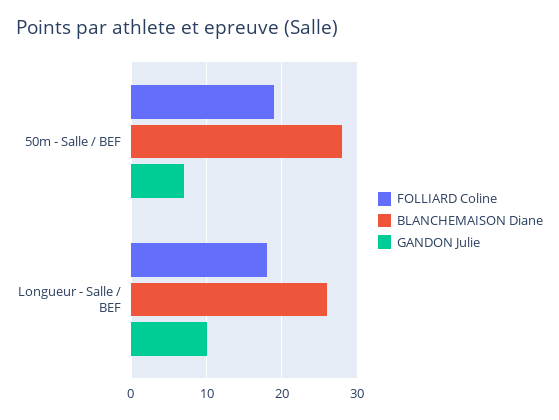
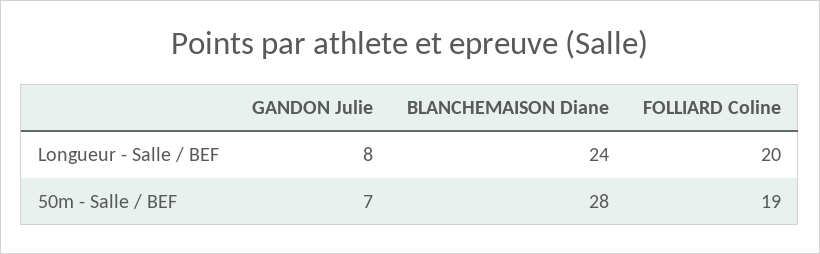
  {
    "FOLLIARD Coline": {
      "50m - Salle / BEF": 19,
-     "Longueur - Salle / BEF": 18
+     "Longueur - Salle / BEF": 20
    },
    "BLANCHEMAISON Diane": {
      "50m - Salle / BEF": 28,
-     "Longueur - Salle / BEF": 26
+     "Longueur - Salle / BEF": 24
    },
    "GANDON Julie": {
      "50m - Salle / BEF": 7,
-     "Longueur - Salle / BEF": 10
+     "Longueur - Salle / BEF": 8
    }
  }

